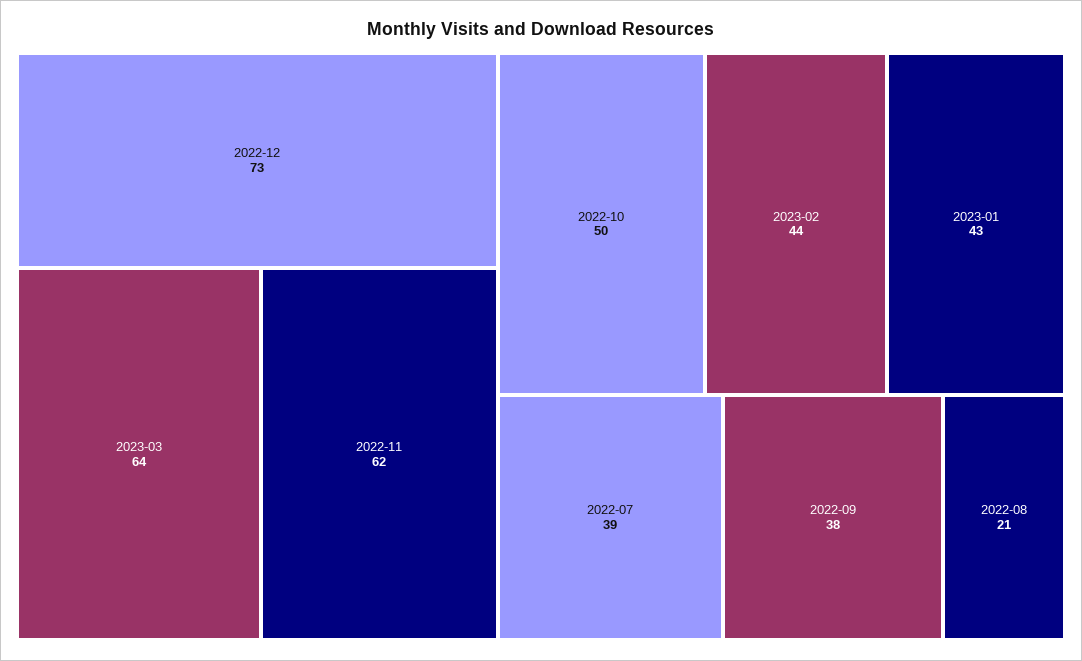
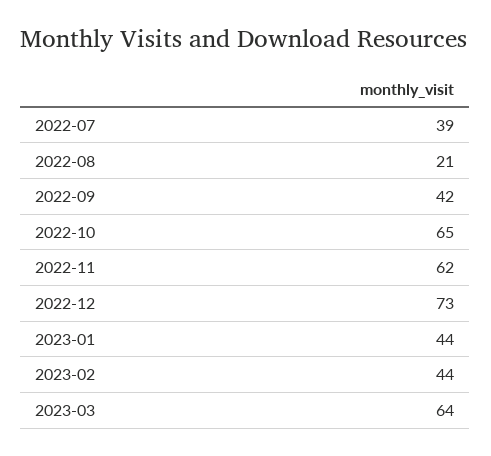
  {
    "2022-12": 73,
    "2023-03": 64,
    "2022-11": 62,
-   "2022-10": 50,
+   "2022-10": 65,
    "2023-02": 44,
-   "2023-01": 43,
+   "2023-01": 44,
    "2022-07": 39,
-   "2022-09": 38,
+   "2022-09": 42,
    "2022-08": 21
  }

